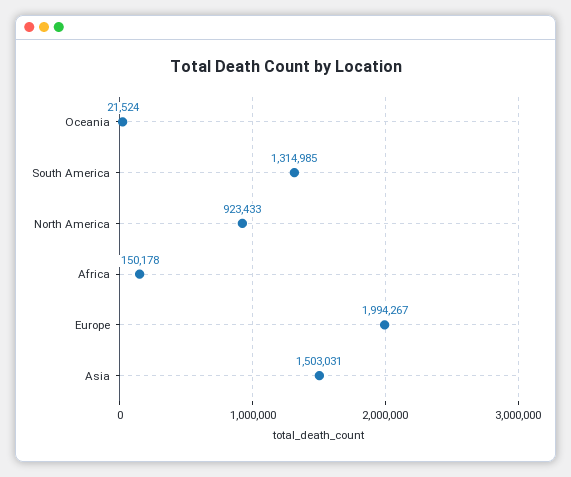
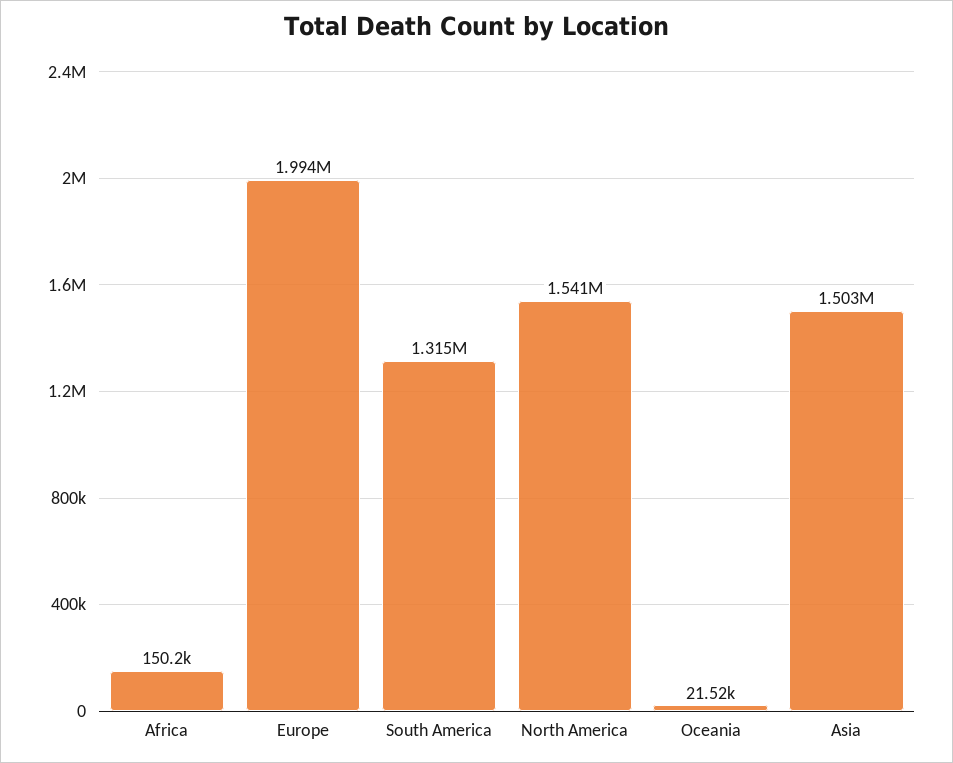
  {
    "Oceania": 21524,
    "South America": 1314985,
-   "North America": 923433,
+   "North America": 1541000,
    "Africa": 150178,
    "Europe": 1994267,
    "Asia": 1503031
  }

